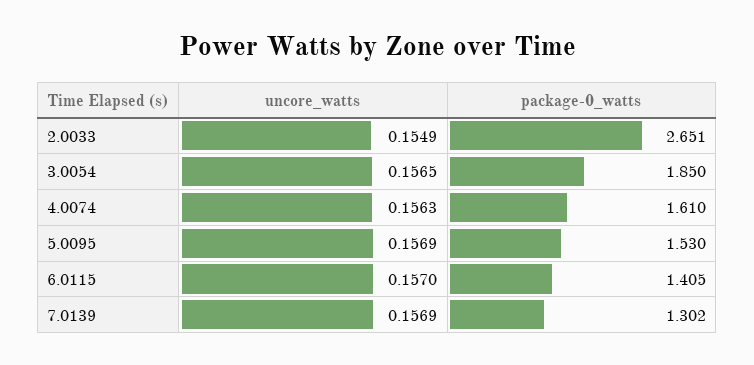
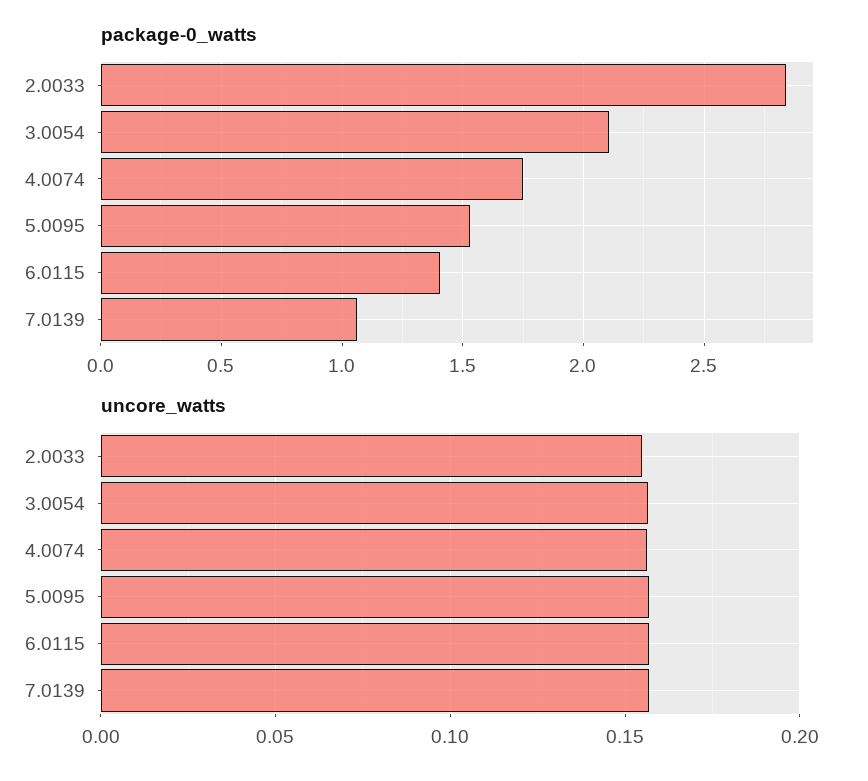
  {
    "uncore_watts": {
      "2.0033": 0.1549,
      "3.0054": 0.1565,
      "4.0074": 0.1563,
      "5.0095": 0.1569,
      "6.0115": 0.157,
      "7.0139": 0.1569
    },
    "package-0_watts": {
-     "2.0033": 2.651,
+     "2.0033": 2.85,
-     "3.0054": 1.85,
+     "3.0054": 2.1,
-     "4.0074": 1.61,
+     "4.0074": 1.75,
      "5.0095": 1.53,
      "6.0115": 1.405,
-     "7.0139": 1.302
+     "7.0139": 1.05
    }
  }

